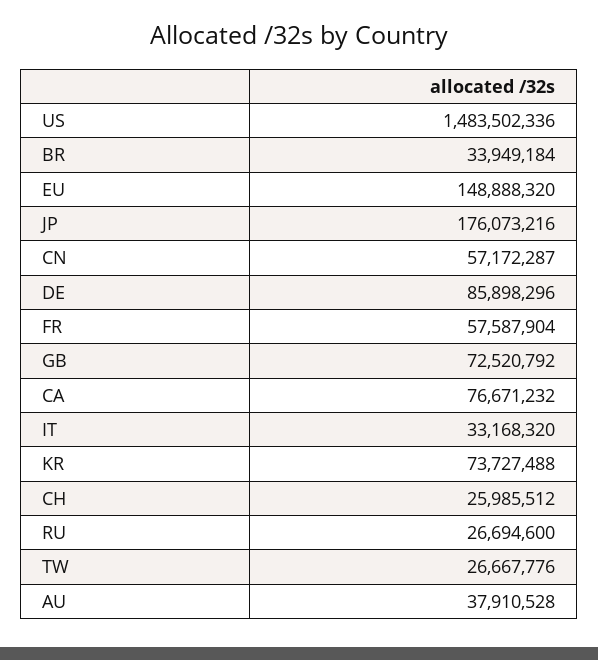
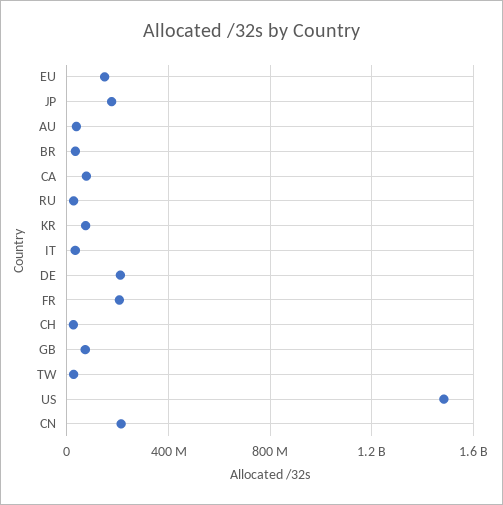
  {
    "US": 1483502336,
    "BR": 33949184,
    "EU": 148888320,
    "JP": 176073216,
-   "CN": 57172287,
+   "CN": 200000000,
-   "DE": 85898296,
+   "DE": 200000000,
-   "FR": 57587904,
+   "FR": 200000000,
    "GB": 72520792,
    "CA": 76671232,
    "IT": 33168320,
    "KR": 73727488,
    "CH": 25985512,
    "RU": 26694600,
    "TW": 26667776,
    "AU": 37910528
  }

